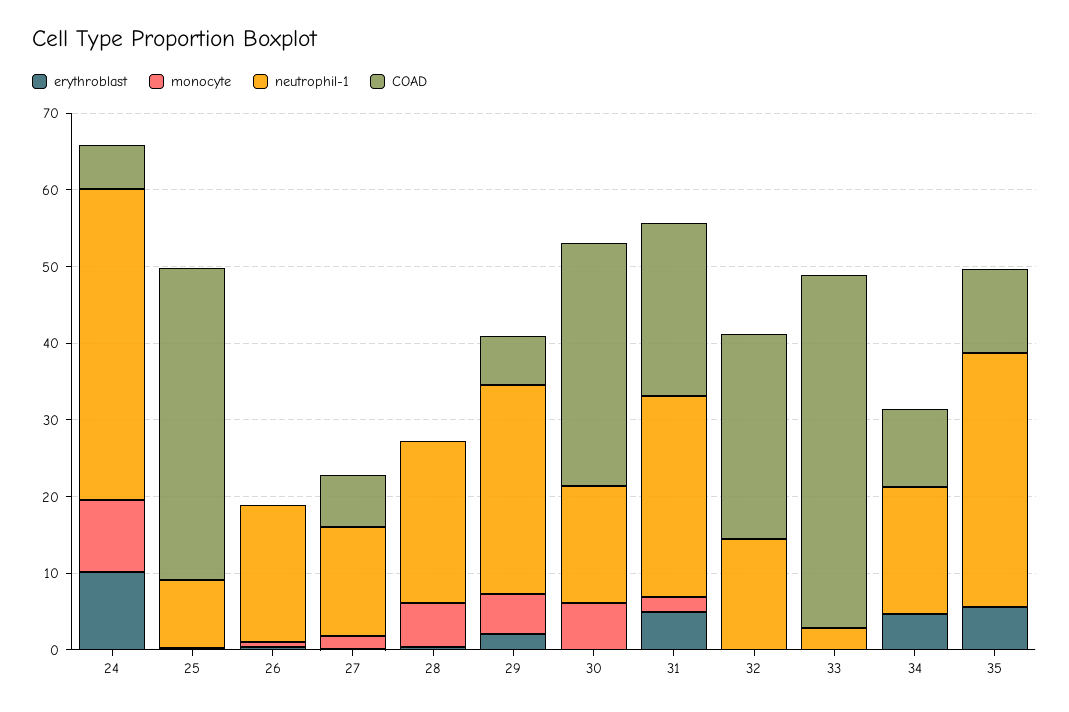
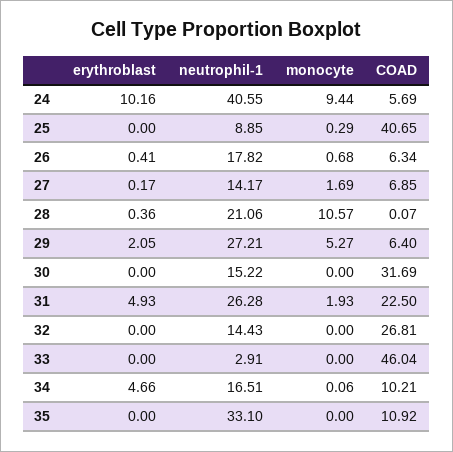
  {
    "erythroblast": {
      "24": 10.16,
      "25": 0,
      "26": 0.41,
      "27": 0.17,
      "28": 0.36,
      "29": 2.05,
      "30": 0,
      "31": 4.93,
      "32": 0,
      "33": 0,
      "34": 4.66,
-     "35": 6
+     "35": 0
    },
    "monocyte": {
      "24": 9.44,
      "25": 0.29,
      "26": 0.68,
      "27": 1.69,
-     "28": 6,
+     "28": 10.57,
      "29": 5.27,
-     "30": 6,
+     "30": 0,
      "31": 1.93,
      "32": 0,
      "33": 0,
      "34": 0.06,
      "35": 0
    },
    "neutrophil-1": {
      "24": 40.55,
      "25": 8.85,
      "26": 17.82,
      "27": 14.17,
      "28": 21.06,
      "29": 27.21,
      "30": 15.22,
      "31": 26.28,
      "32": 14.43,
      "33": 2.91,
      "34": 16.51,
      "35": 33.1
    },
    "COAD": {
      "24": 5.69,
      "25": 40.65,
-     "26": 0,
+     "26": 6.34,
      "27": 6.85,
      "28": 0.07,
      "29": 6.4,
      "30": 31.69,
      "31": 22.5,
      "32": 26.81,
      "33": 46.04,
      "34": 10.21,
      "35": 10.92
    }
  }

